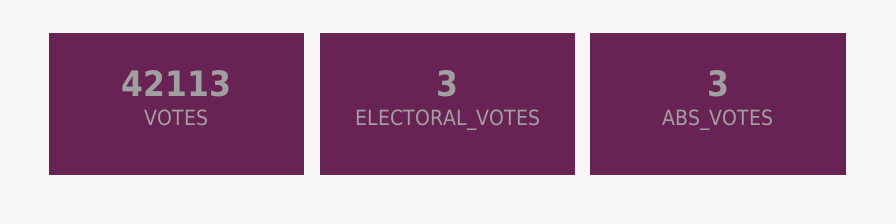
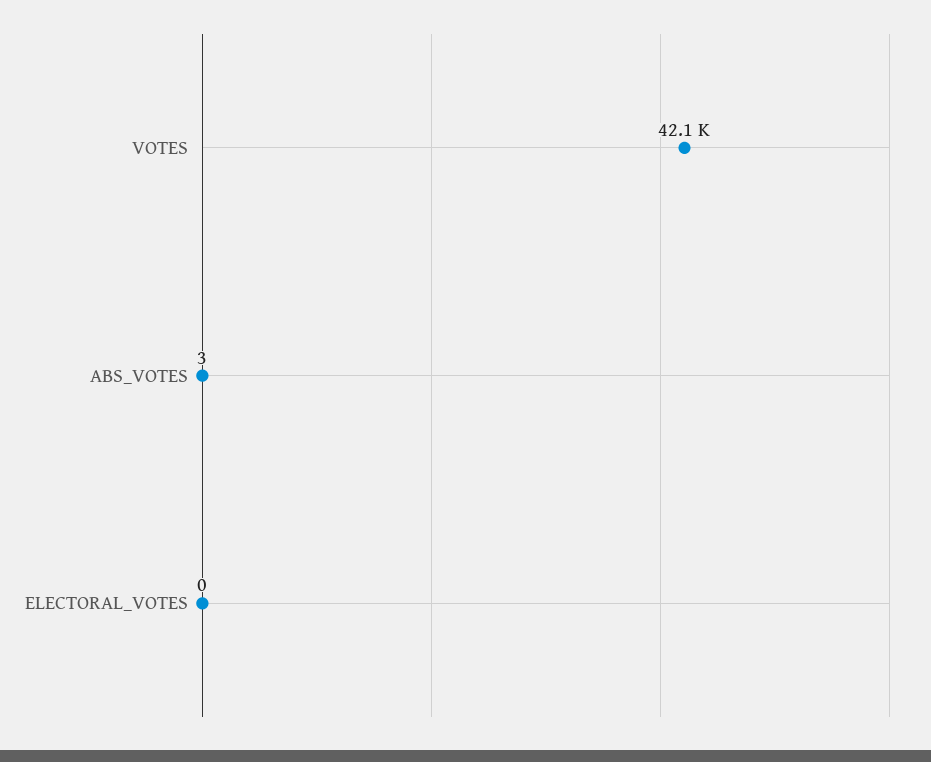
  {
    "VOTES": 42113,
-   "ELECTORAL_VOTES": 3,
+   "ELECTORAL_VOTES": 0,
    "ABS_VOTES": 3
  }

